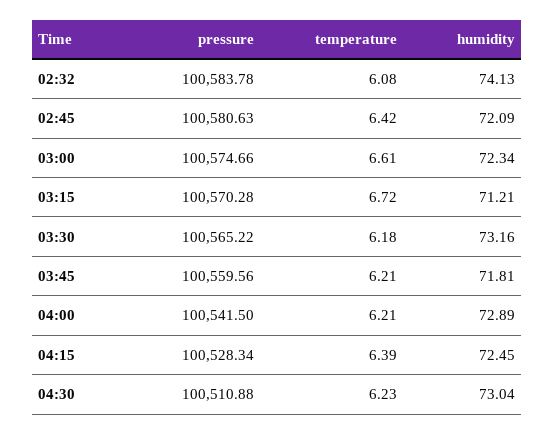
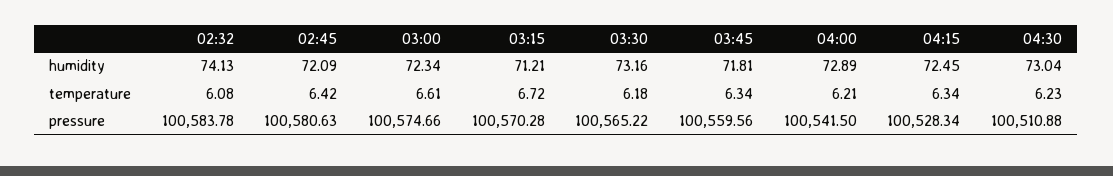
  {
    "pressure": {
      "02:32": 100583.78,
      "02:45": 100580.63,
      "03:00": 100574.66,
      "03:15": 100570.28,
      "03:30": 100565.22,
      "03:45": 100559.56,
      "04:00": 100541.5,
      "04:15": 100528.34,
      "04:30": 100510.88
    },
    "temperature": {
      "02:32": 6.08,
      "02:45": 6.42,
      "03:00": 6.61,
      "03:15": 6.72,
      "03:30": 6.18,
-     "03:45": 6.21,
+     "03:45": 6.34,
      "04:00": 6.21,
-     "04:15": 6.39,
+     "04:15": 6.34,
      "04:30": 6.23
    },
    "humidity": {
      "02:32": 74.13,
      "02:45": 72.09,
      "03:00": 72.34,
      "03:15": 71.21,
      "03:30": 73.16,
      "03:45": 71.81,
      "04:00": 72.89,
      "04:15": 72.45,
      "04:30": 73.04
    }
  }

